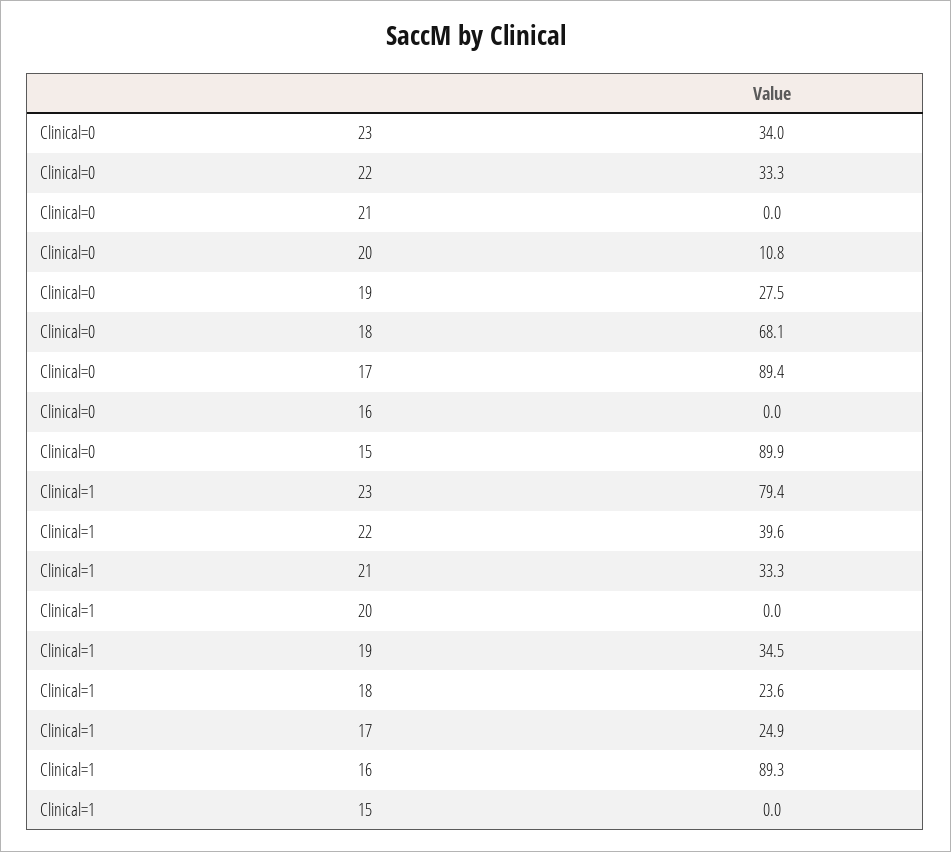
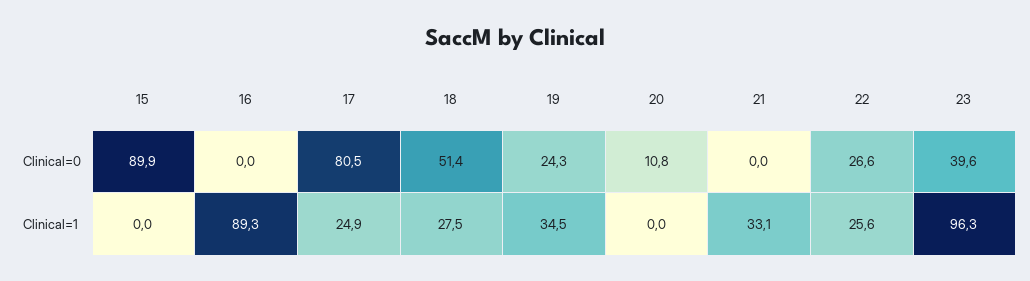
  {
    "Clinical=0": {
-     "23": 34,
+     "23": 39.6,
-     "22": 33.3,
+     "22": 26.6,
      "21": 0,
      "20": 10.8,
-     "19": 27.5,
+     "19": 24.3,
-     "18": 68.1,
+     "18": 51.4,
-     "17": 89.4,
+     "17": 80.5,
      "16": 0,
      "15": 89.9
    },
    "Clinical=1": {
-     "23": 79.4,
+     "23": 96.3,
-     "22": 39.6,
+     "22": 25.6,
-     "21": 33.3,
+     "21": 33.1,
      "20": 0,
      "19": 34.5,
-     "18": 23.6,
+     "18": 27.5,
      "17": 24.9,
      "16": 89.3,
      "15": 0
    }
  }

